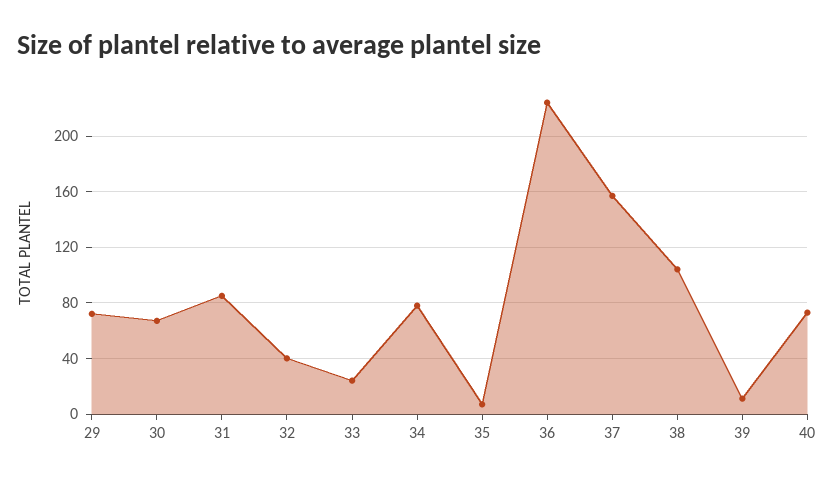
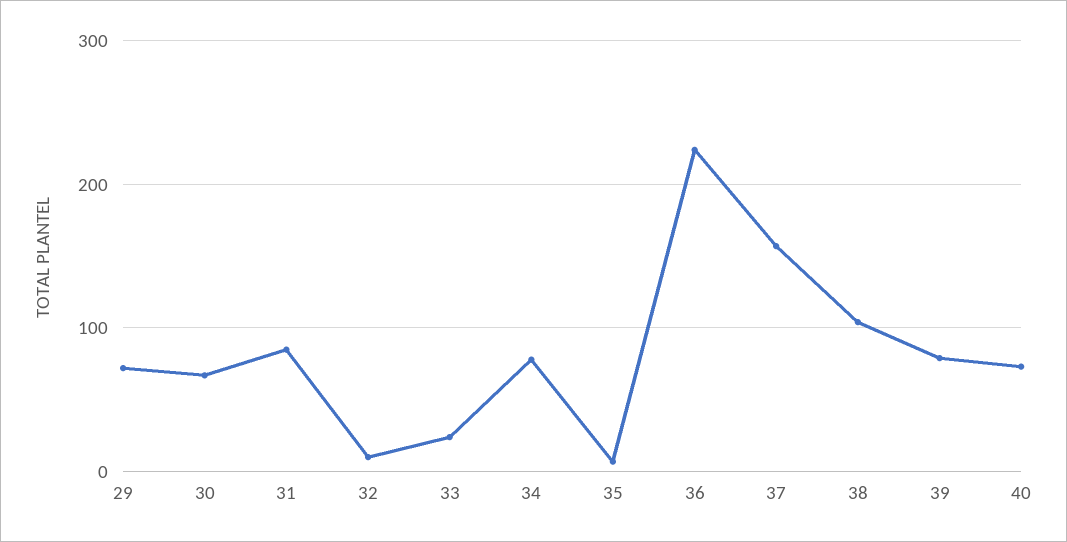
  {
    "29": 70,
    "30": 65,
    "31": 85,
-   "32": 40,
+   "32": 10,
    "33": 25,
    "34": 80,
    "35": 5,
    "36": 225,
    "37": 155,
    "38": 105,
-   "39": 10,
+   "39": 80,
    "40": 75
  }

